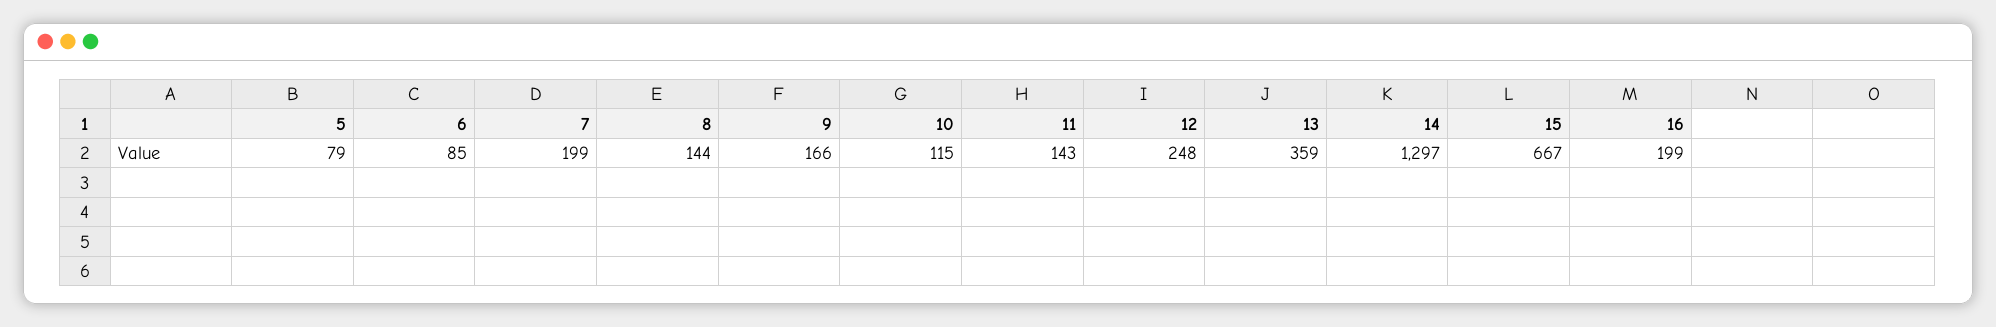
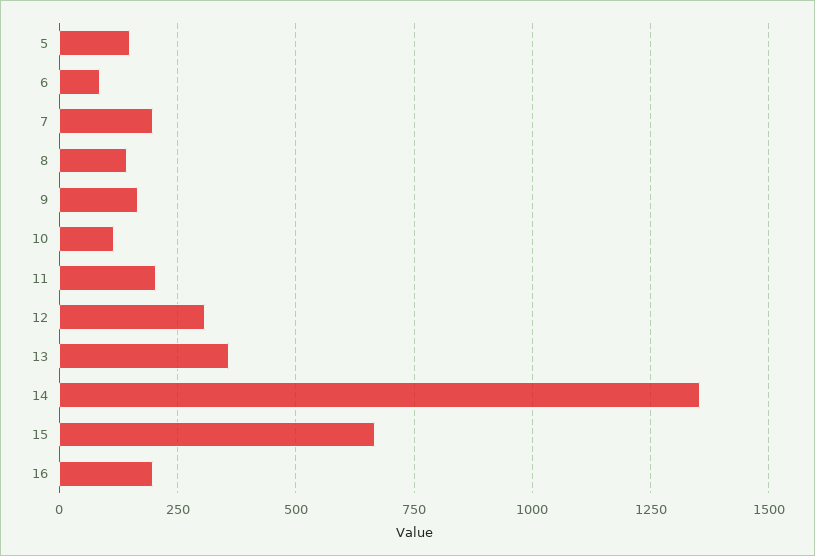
  {
-   "5": 79,
+   "5": 150,
    "6": 85,
    "7": 199,
    "8": 144,
    "9": 166,
    "10": 115,
-   "11": 143,
+   "11": 200,
-   "12": 248,
+   "12": 300,
    "13": 359,
-   "14": 1297,
+   "14": 1350,
    "15": 667,
    "16": 199
  }

